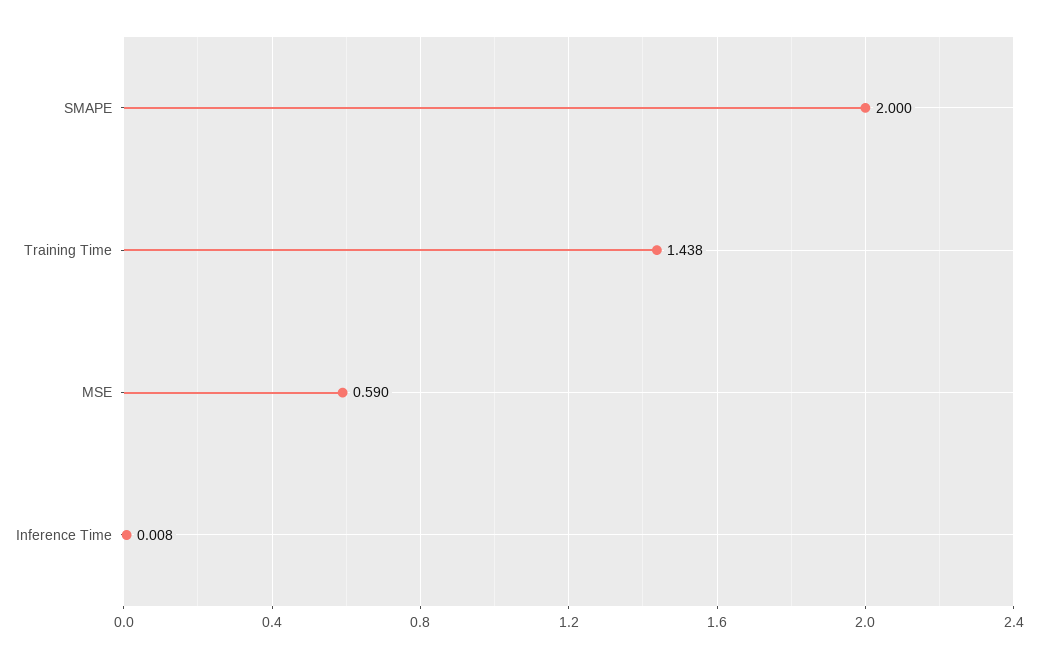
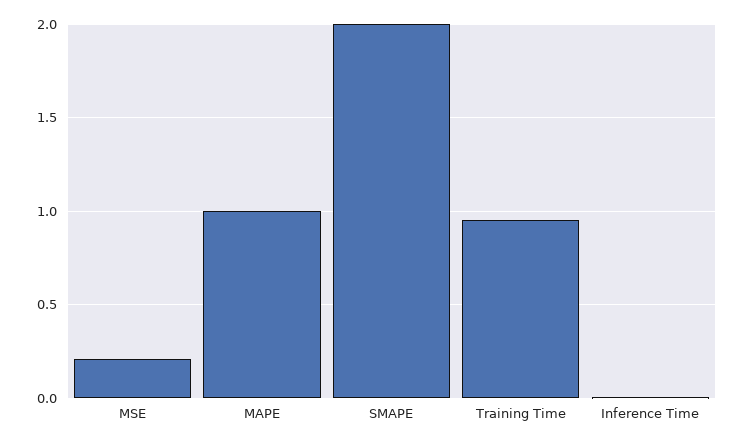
  {
    "SMAPE": 2,
-   "Training Time": 1.438,
+   "Training Time": 0.95,
-   "MSE": 0.59,
+   "MSE": 0.2,
-   "Inference Time": 0.008
+   "Inference Time": 0.008,
+   "MAPE": 1
  }

